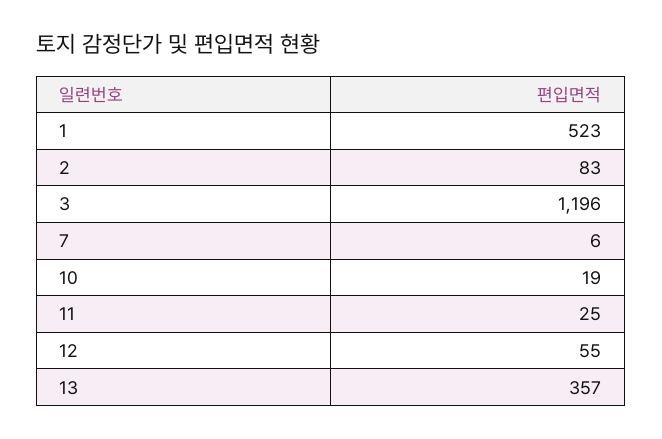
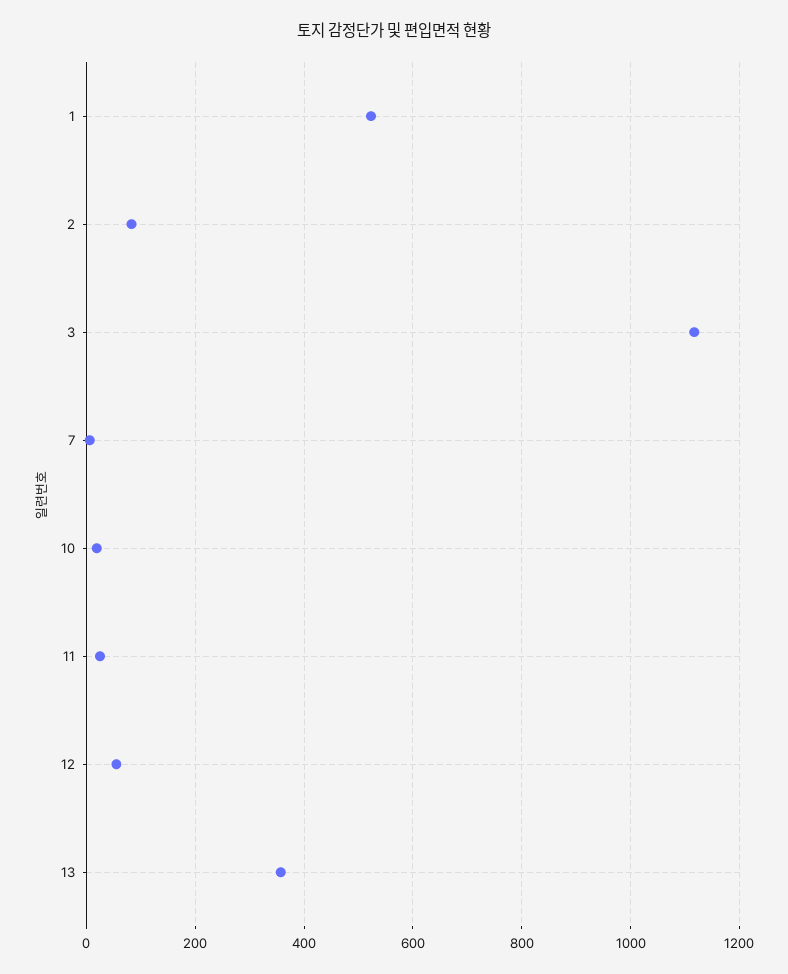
  {
    "1": 523,
    "2": 83,
-   "3": 1196,
+   "3": 1120,
    "7": 6,
    "10": 19,
    "11": 25,
    "12": 55,
    "13": 357
  }

